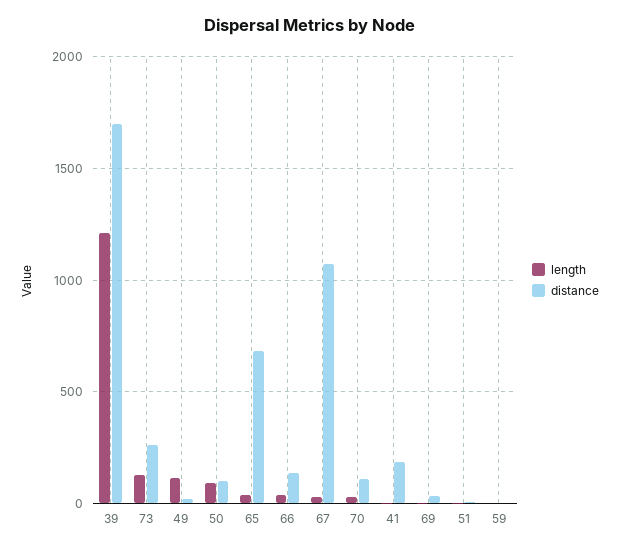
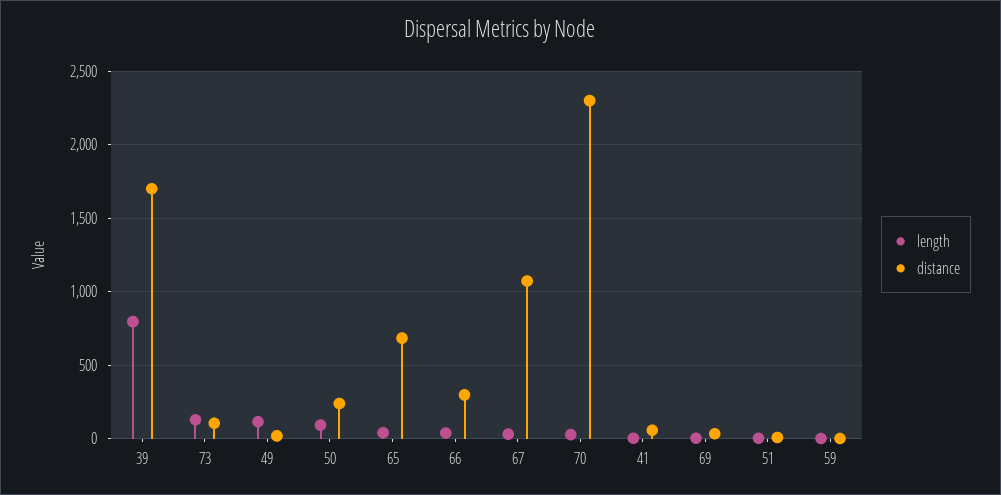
  {
    "length": {
-     "39": 1200,
+     "39": 800,
      "73": 150,
      "49": 100,
      "50": 100,
      "65": 50,
      "66": 50,
      "67": 50,
      "70": 50,
      "41": 0,
      "69": 0,
      "51": 0,
      "59": 0
    },
    "distance": {
      "39": 1700,
-     "73": 250,
+     "73": 100,
      "49": 0,
-     "50": 100,
+     "50": 250,
      "65": 700,
-     "66": 150,
+     "66": 300,
      "67": 1050,
-     "70": 100,
+     "70": 2300,
-     "41": 200,
+     "41": 50,
      "69": 50,
      "51": 0,
      "59": 0
    }
  }

